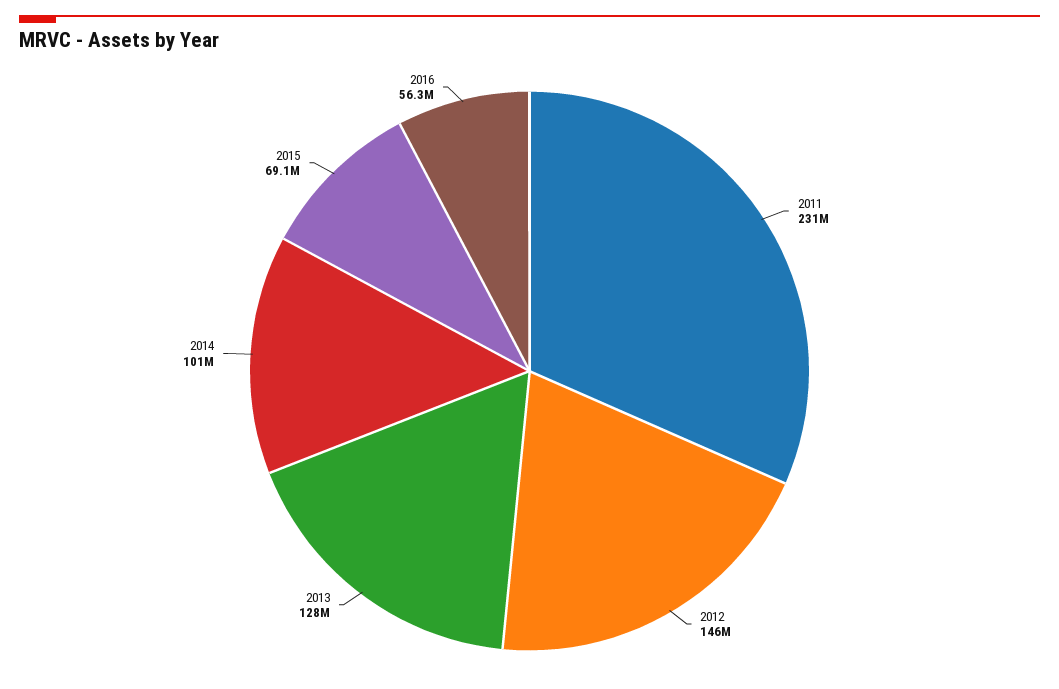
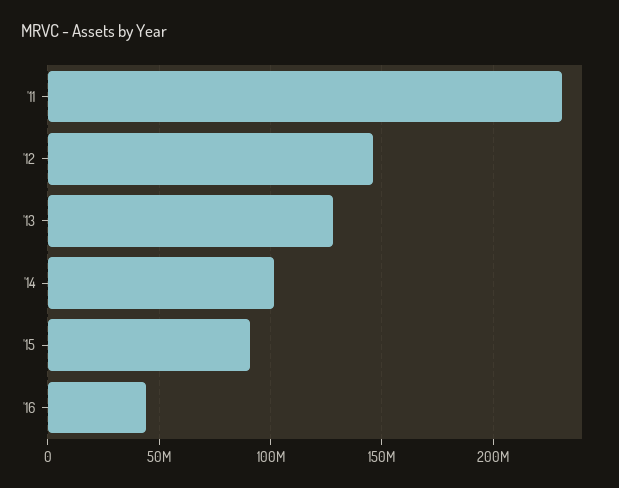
  {
    "2011": 231000000,
    "2012": 146000000,
    "2013": 128000000,
    "2014": 101000000,
-   "2015": 69100000,
+   "2015": 90000000,
-   "2016": 56300000
+   "2016": 45000000
  }

